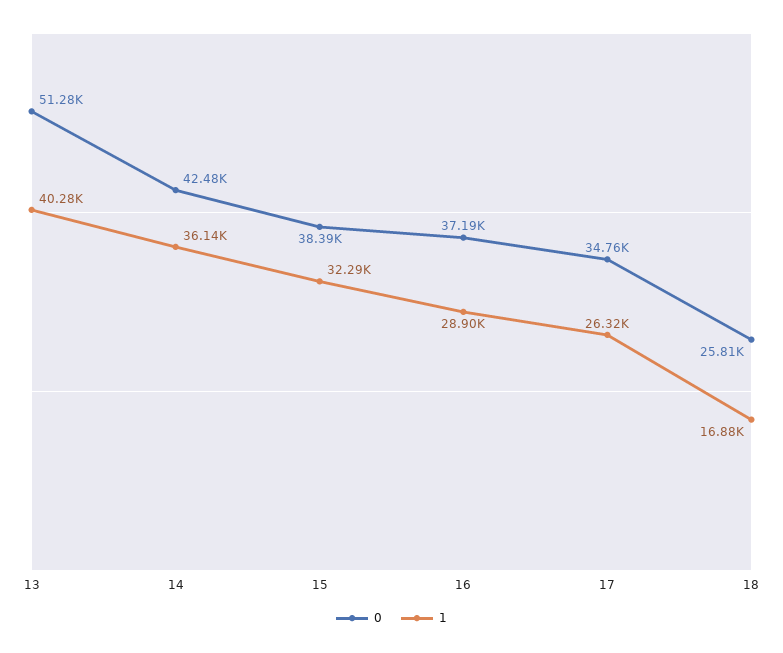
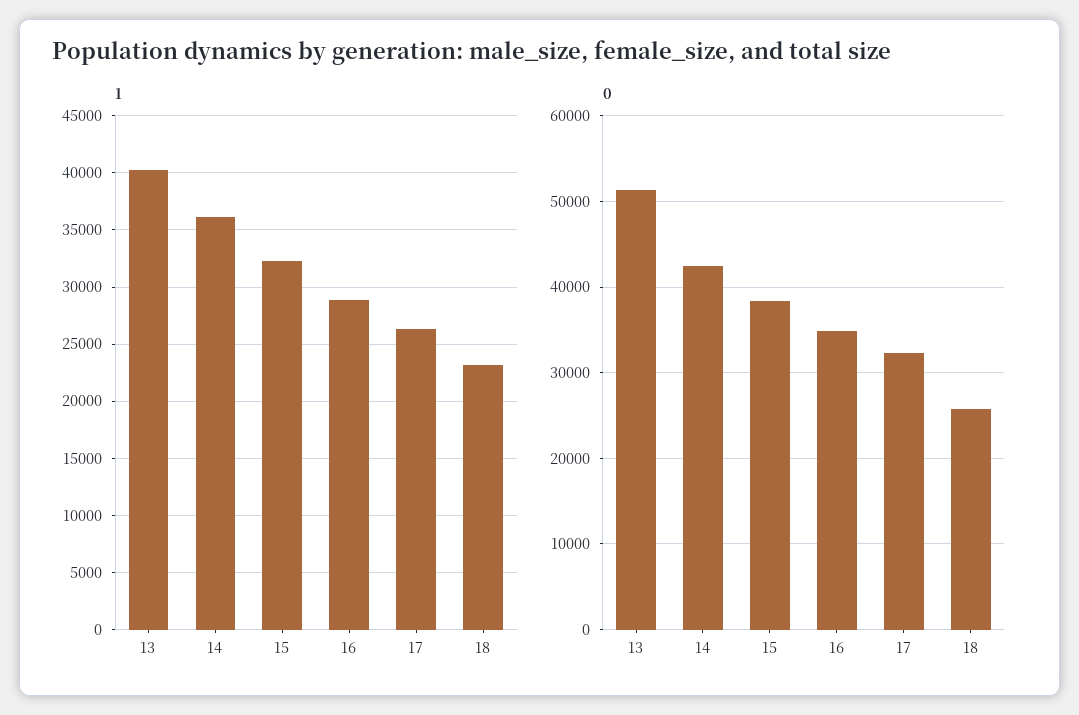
  {
    "0": {
      "13": 51280,
      "14": 42480,
      "15": 38390,
-     "16": 37190,
+     "16": 35000,
-     "17": 34760,
+     "17": 32000,
      "18": 25810
    },
    "1": {
      "13": 40280,
      "14": 36140,
      "15": 32290,
      "16": 28900,
      "17": 26320,
-     "18": 16880
+     "18": 23000
    }
  }

